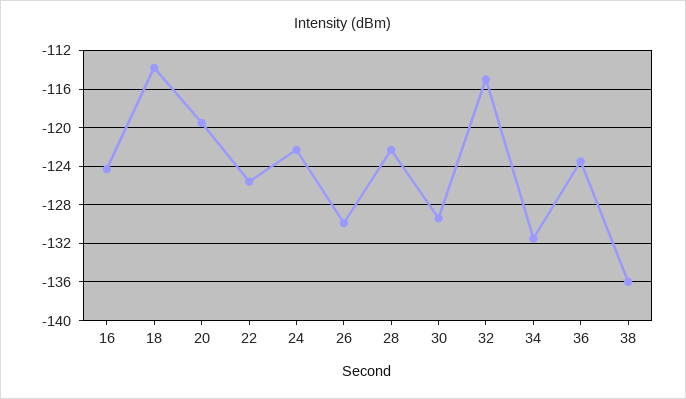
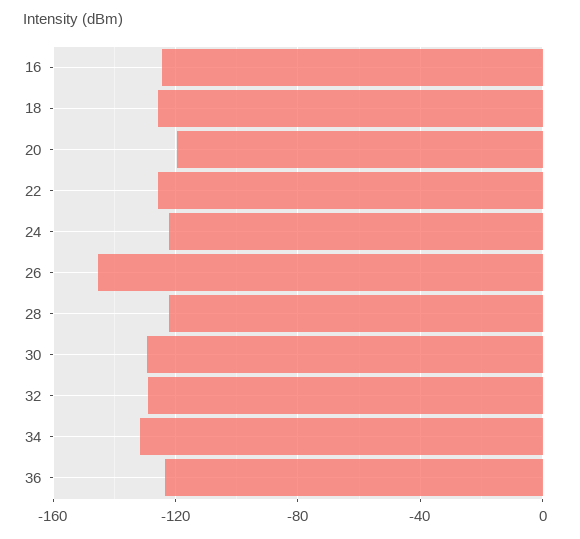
  {
    "16": -124,
-   "18": -114,
+   "18": -125,
    "20": -120,
    "22": -126,
    "24": -122,
-   "26": -130,
+   "26": -145,
    "28": -122,
    "30": -129,
-   "32": -115,
+   "32": -130,
    "34": -132,
-   "36": -124,
+   "36": -124
-   "38": -136
  }

